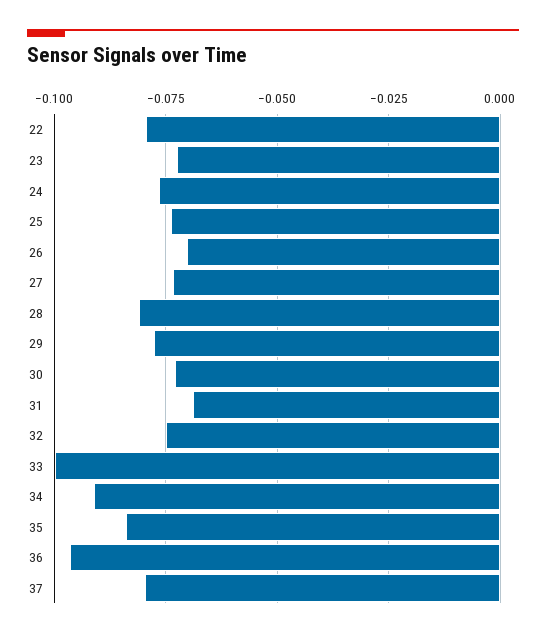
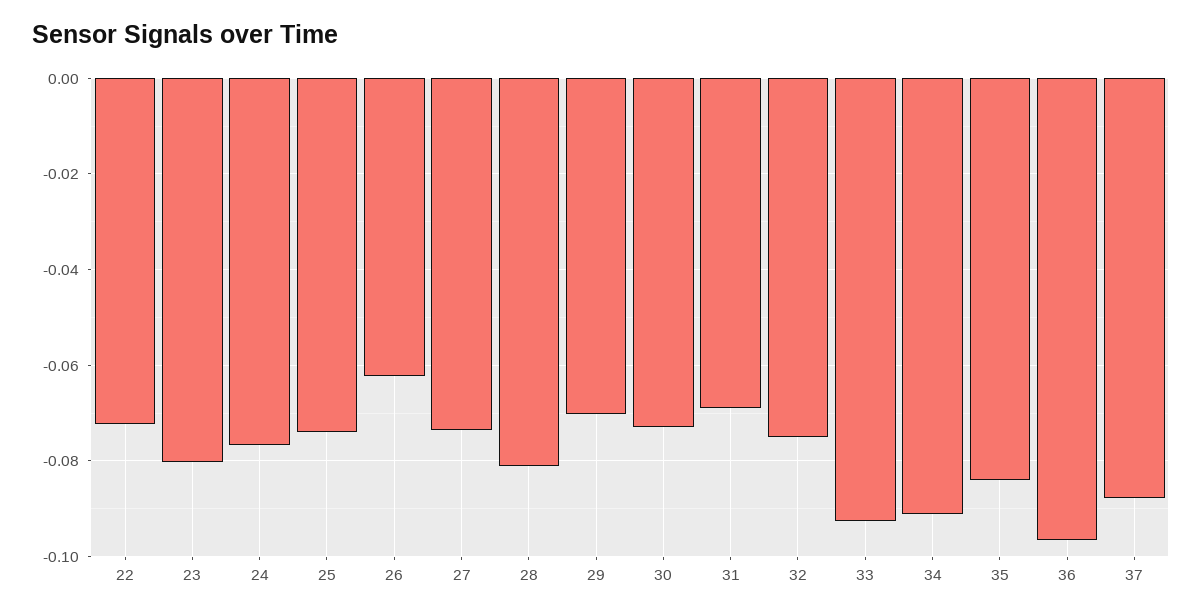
  {
-   "22": -0.08,
+   "22": -0.072,
-   "23": -0.0725,
+   "23": -0.08,
    "24": -0.076,
    "25": -0.074,
-   "26": -0.07,
+   "26": -0.062,
    "27": -0.074,
    "28": -0.082,
-   "29": -0.0775,
+   "29": -0.07,
    "30": -0.072,
    "31": -0.07,
    "32": -0.076,
-   "33": -0.1,
+   "33": -0.092,
    "34": -0.092,
    "35": -0.084,
    "36": -0.096,
-   "37": -0.08
+   "37": -0.088
  }

